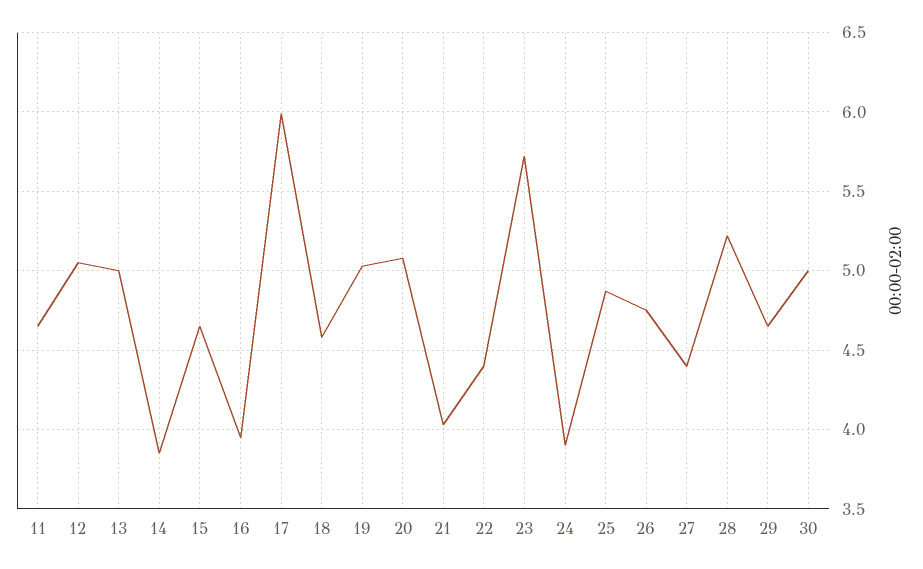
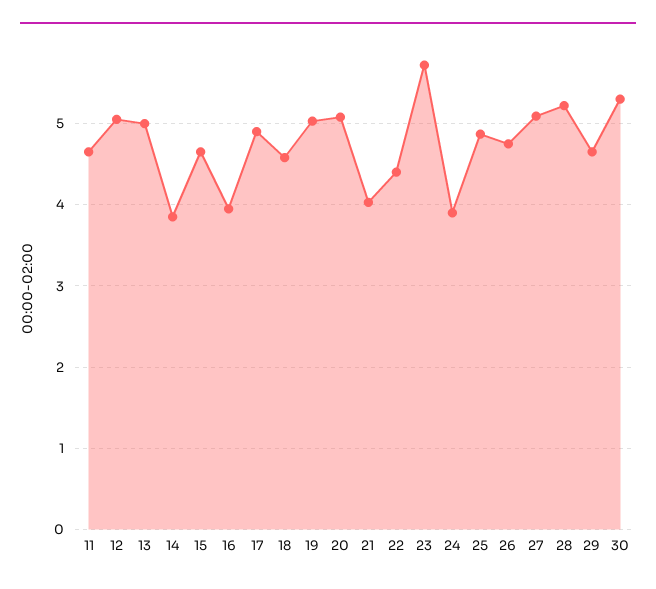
  {
    "11": 4.65,
    "12": 5.05,
    "13": 5,
    "14": 3.85,
    "15": 4.65,
    "16": 3.95,
-   "17": 6,
+   "17": 4.9,
    "18": 4.6,
    "19": 5.05,
    "20": 5.1,
    "21": 4.05,
    "22": 4.4,
    "23": 5.7,
    "24": 3.9,
    "25": 4.85,
    "26": 4.75,
-   "27": 4.4,
+   "27": 5.1,
    "28": 5.2,
    "29": 4.65,
-   "30": 5
+   "30": 5.3
  }

